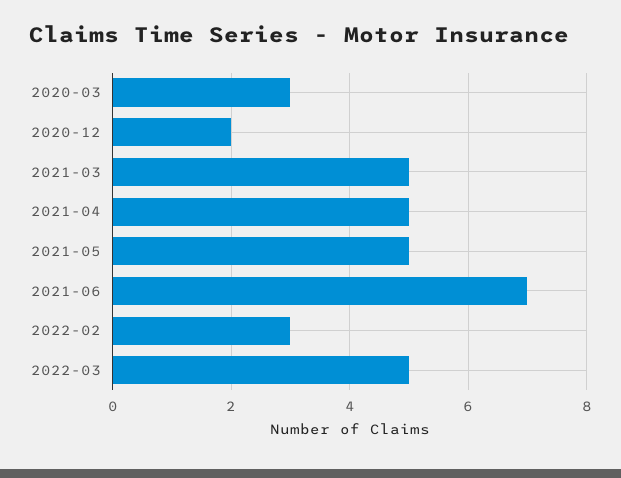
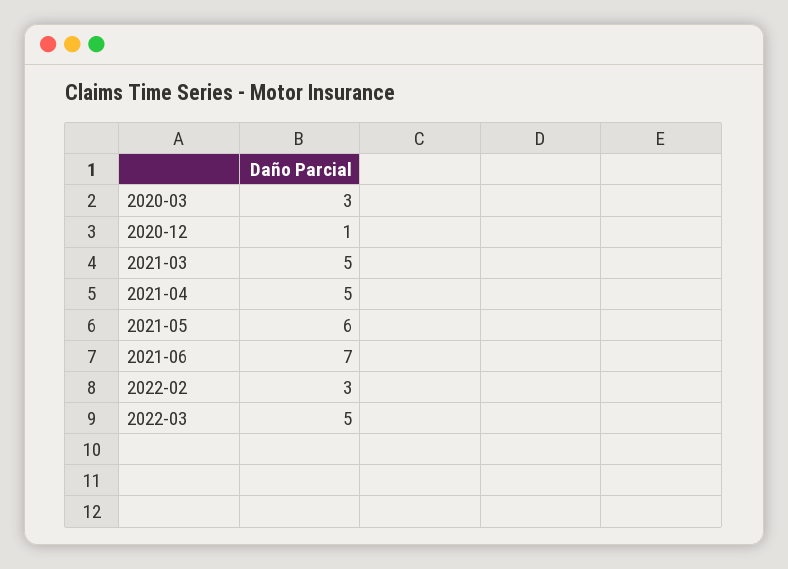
  {
    "2020-03": 3,
-   "2020-12": 2,
+   "2020-12": 1,
    "2021-03": 5,
    "2021-04": 5,
-   "2021-05": 5,
+   "2021-05": 6,
    "2021-06": 7,
    "2022-02": 3,
    "2022-03": 5
  }

